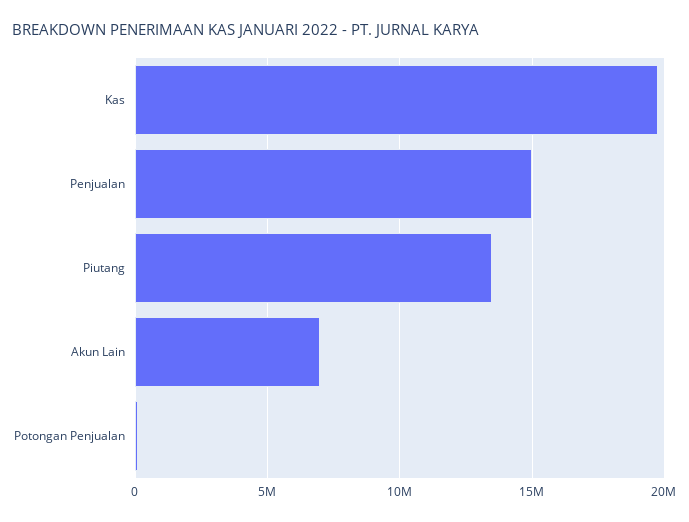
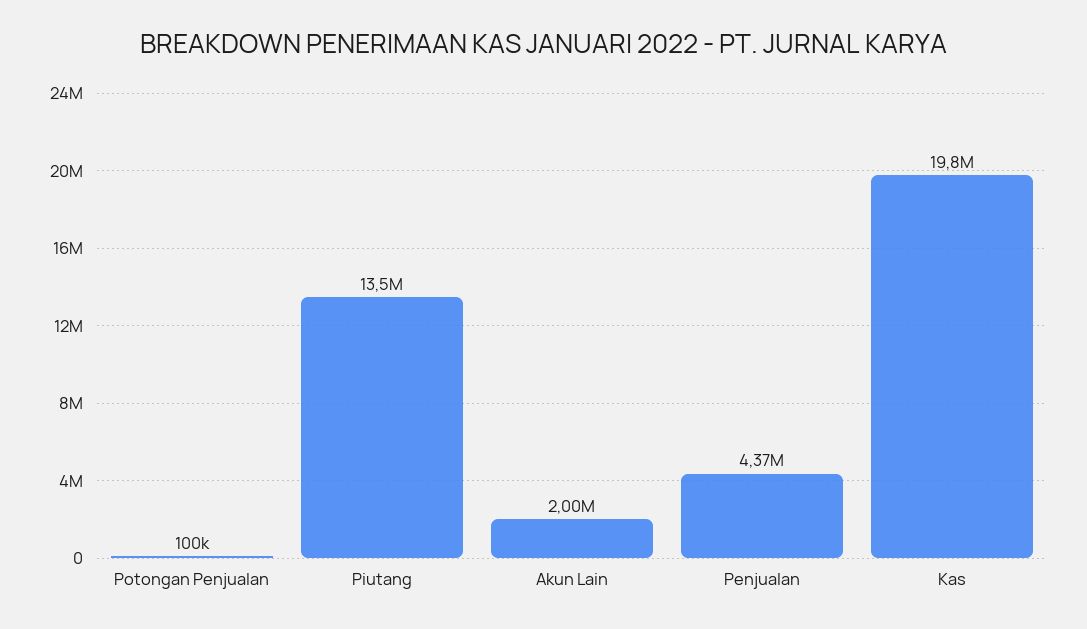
  {
    "Kas": 19800000,
-   "Penjualan": 15000000,
+   "Penjualan": 4370000,
    "Piutang": 13500000,
-   "Akun Lain": 7000000,
+   "Akun Lain": 2000000,
    "Potongan Penjualan": 100000
  }

